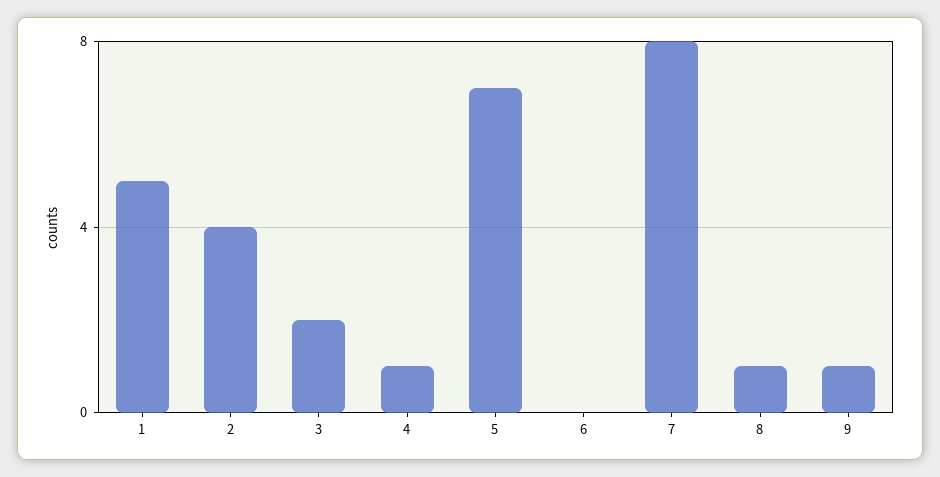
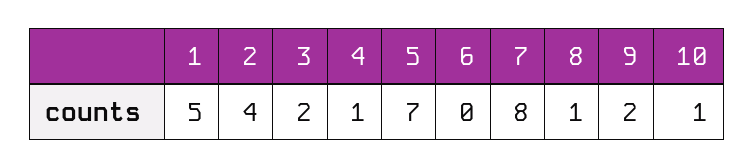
  {
    "1": 5,
    "2": 4,
    "3": 2,
    "4": 1,
    "5": 7,
    "6": 0,
    "7": 8,
    "8": 1,
-   "9": 1
+   "9": 2,
+   "10": 1
  }

